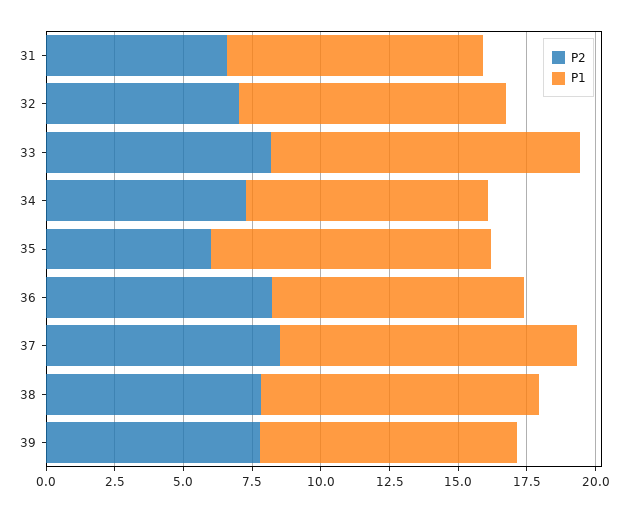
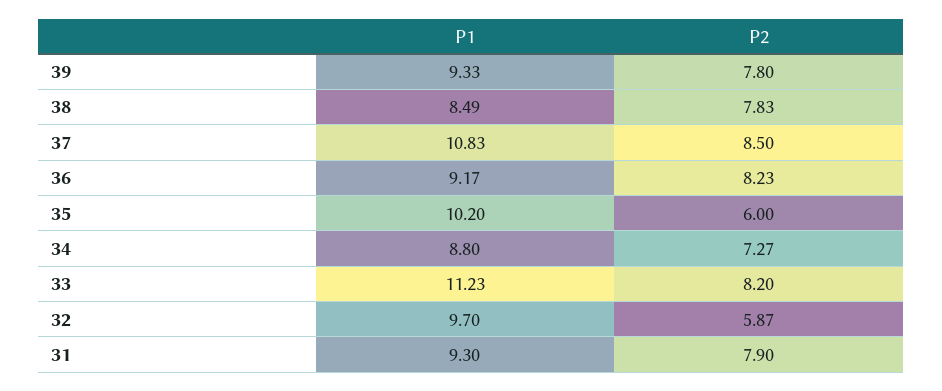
  {
    "P2": {
-     "31": 6.5,
+     "31": 7.9,
-     "32": 7,
+     "32": 5.87,
      "33": 8.2,
      "34": 7.27,
      "35": 6,
      "36": 8.23,
      "37": 8.5,
      "38": 7.83,
      "39": 7.8
    },
    "P1": {
      "31": 9.3,
      "32": 9.7,
      "33": 11.23,
      "34": 8.8,
      "35": 10.2,
      "36": 9.17,
      "37": 10.83,
-     "38": 10,
+     "38": 8.49,
      "39": 9.33
    }
  }

